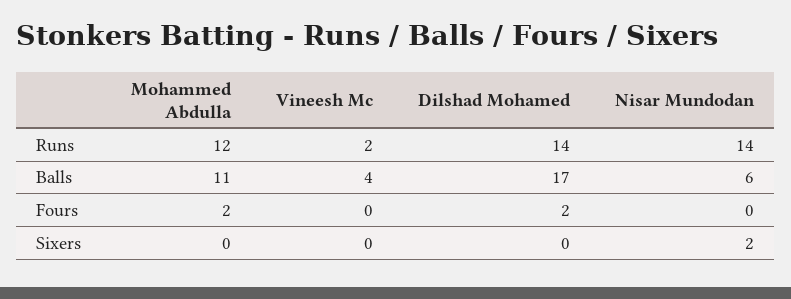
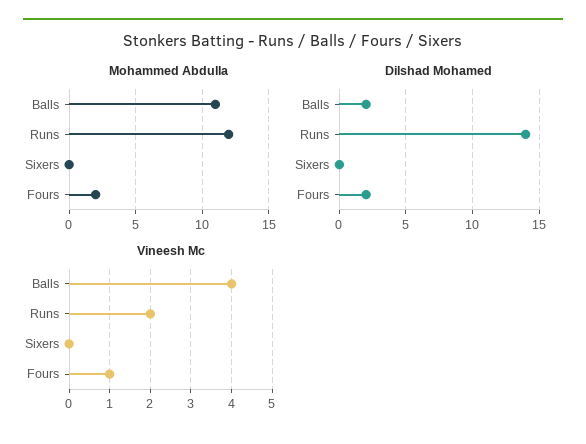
  {
    "Mohammed Abdulla": {
      "Runs": 12,
      "Balls": 11,
      "Fours": 2,
      "Sixers": 0
    },
    "Vineesh Mc": {
      "Runs": 2,
      "Balls": 4,
-     "Fours": 0,
+     "Fours": 1,
      "Sixers": 0
    },
    "Dilshad Mohamed": {
      "Runs": 14,
-     "Balls": 17,
+     "Balls": 2,
      "Fours": 2,
      "Sixers": 0
-   },
+   }
-   "Nisar Mundodan": {
-     "Runs": 14,
-     "Balls": 6,
-     "Fours": 0,
-     "Sixers": 2
-   }
  }

